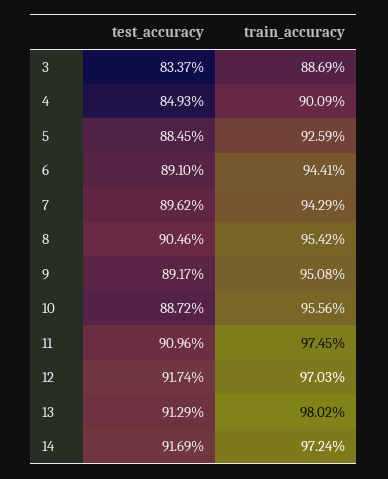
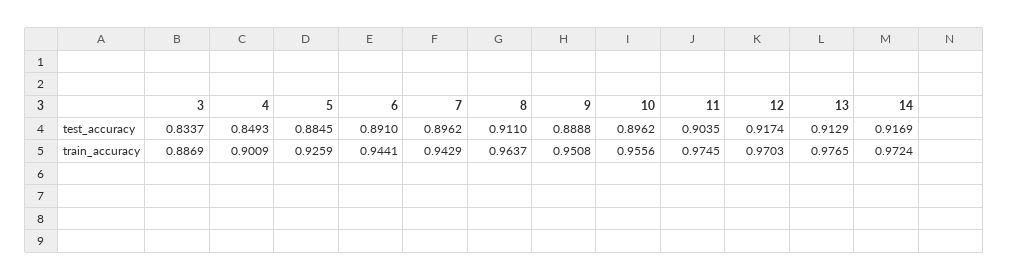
  {
    "test_accuracy": {
      "3": 0.8337,
      "4": 0.8493,
      "5": 0.8845,
      "6": 0.891,
      "7": 0.8962,
-     "8": 0.9046,
+     "8": 0.911,
-     "9": 0.8917,
+     "9": 0.8888,
-     "10": 0.8872,
+     "10": 0.8962,
-     "11": 0.9096,
+     "11": 0.9035,
      "12": 0.9174,
      "13": 0.9129,
      "14": 0.9169
    },
    "train_accuracy": {
      "3": 0.8869,
      "4": 0.9009,
      "5": 0.9259,
      "6": 0.9441,
      "7": 0.9429,
-     "8": 0.9542,
+     "8": 0.9637,
      "9": 0.9508,
      "10": 0.9556,
      "11": 0.9745,
      "12": 0.9703,
-     "13": 0.9802,
+     "13": 0.9765,
      "14": 0.9724
    }
  }

